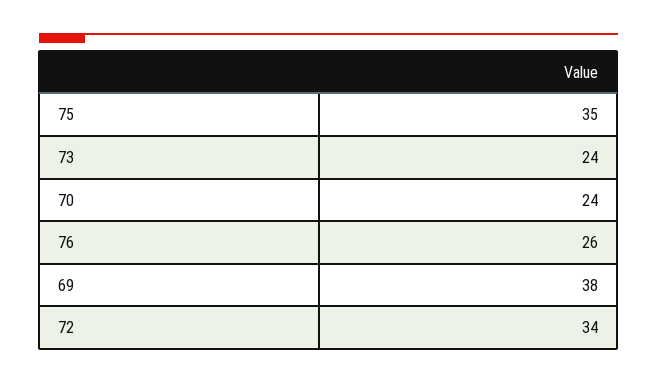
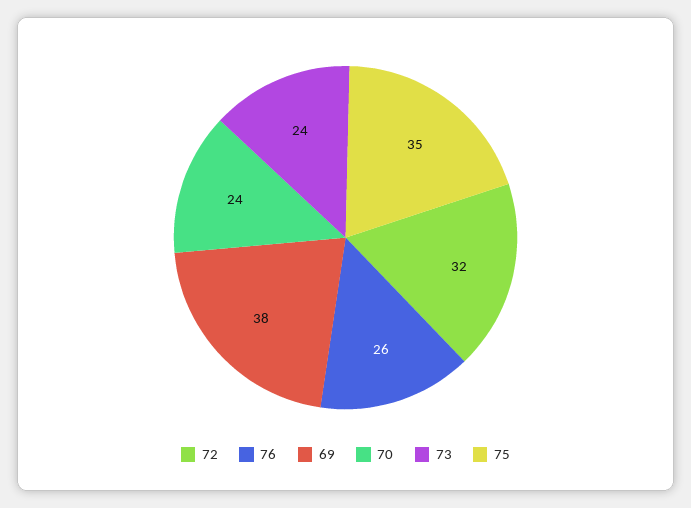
  {
    "75": 35,
    "73": 24,
    "70": 24,
    "76": 26,
    "69": 38,
-   "72": 34
+   "72": 32
  }

